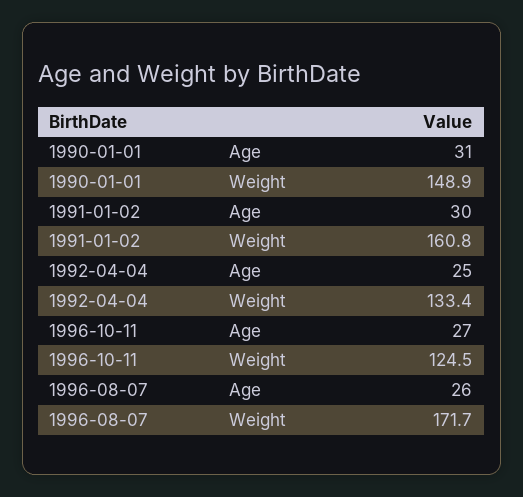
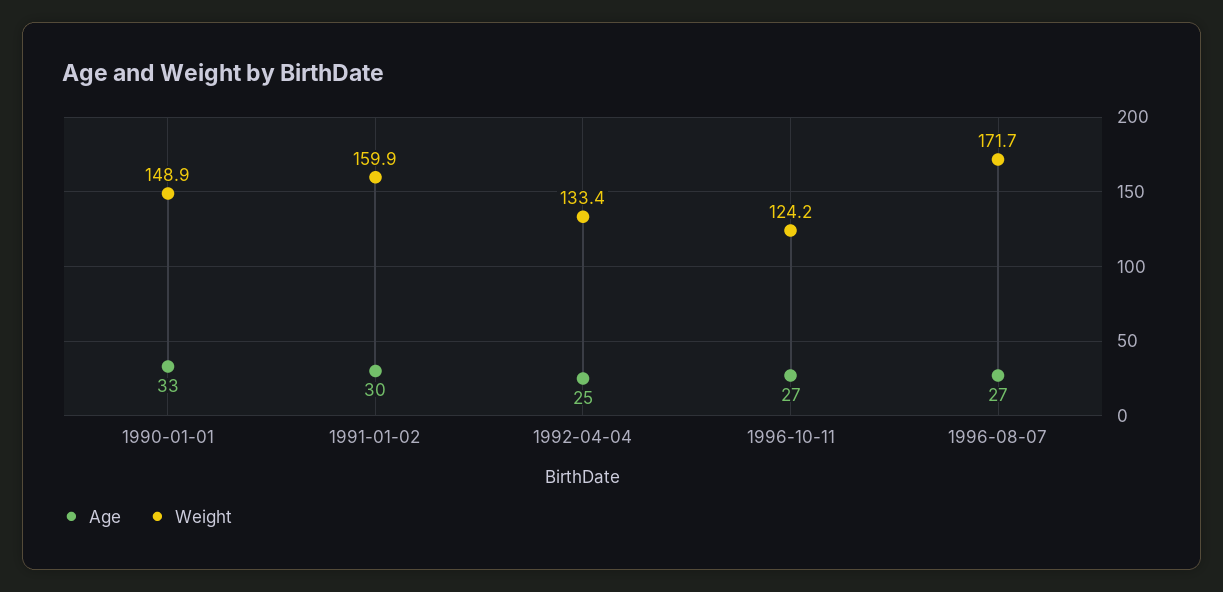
  {
    "Age": {
-     "1990-01-01": 31,
+     "1990-01-01": 33,
      "1991-01-02": 30,
      "1992-04-04": 25,
      "1996-10-11": 27,
-     "1996-08-07": 26
+     "1996-08-07": 27
    },
    "Weight": {
      "1990-01-01": 148.9,
-     "1991-01-02": 160.8,
+     "1991-01-02": 159.9,
      "1992-04-04": 133.4,
-     "1996-10-11": 124.5,
+     "1996-10-11": 124.2,
      "1996-08-07": 171.7
    }
  }

